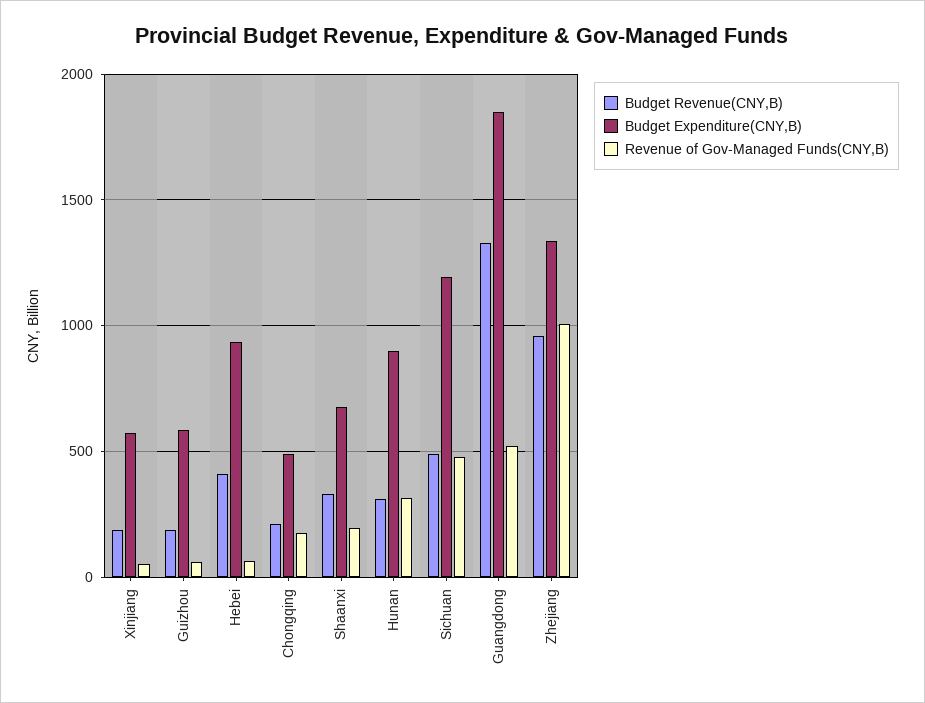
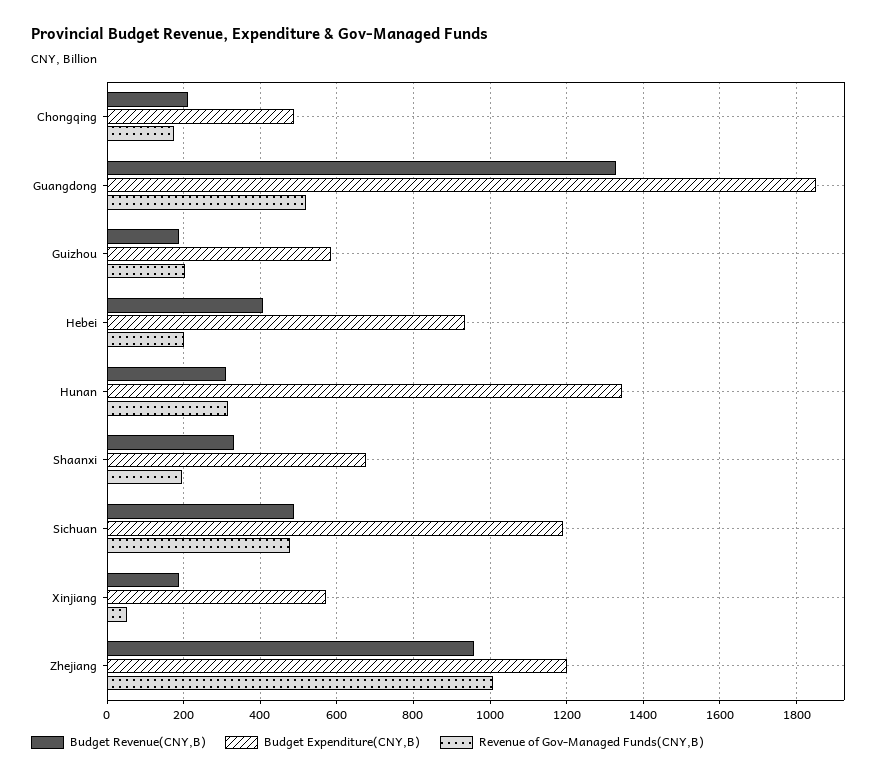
  {
    "Budget Revenue(CNY,B)": {
      "Xinjiang": 180,
      "Guizhou": 180,
      "Hebei": 400,
      "Chongqing": 220,
      "Shaanxi": 340,
      "Hunan": 320,
      "Sichuan": 480,
      "Guangdong": 1320,
      "Zhejiang": 960
    },
    "Budget Expenditure(CNY,B)": {
      "Xinjiang": 580,
      "Guizhou": 580,
      "Hebei": 940,
      "Chongqing": 480,
      "Shaanxi": 680,
-     "Hunan": 900,
+     "Hunan": 1340,
      "Sichuan": 1200,
      "Guangdong": 1860,
-     "Zhejiang": 1350
+     "Zhejiang": 1200
    },
    "Revenue of Gov-Managed Funds(CNY,B)": {
      "Xinjiang": 60,
-     "Guizhou": 50,
+     "Guizhou": 200,
-     "Hebei": 50,
+     "Hebei": 200,
      "Chongqing": 180,
      "Shaanxi": 200,
      "Hunan": 320,
      "Sichuan": 480,
      "Guangdong": 520,
      "Zhejiang": 1000
    }
  }

